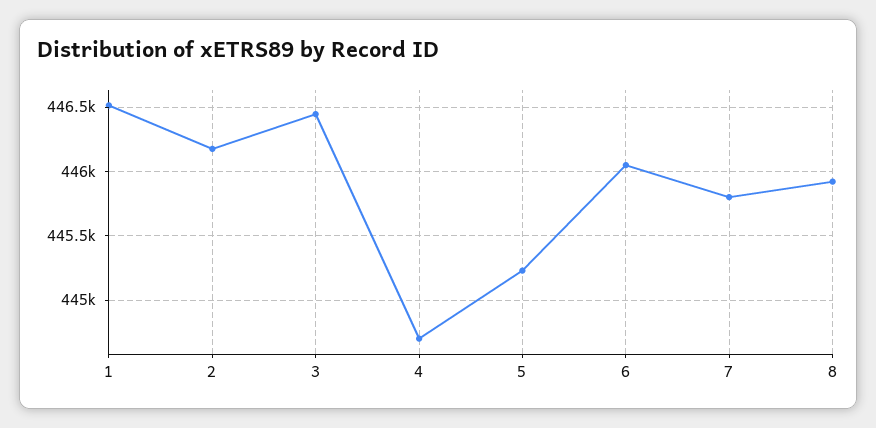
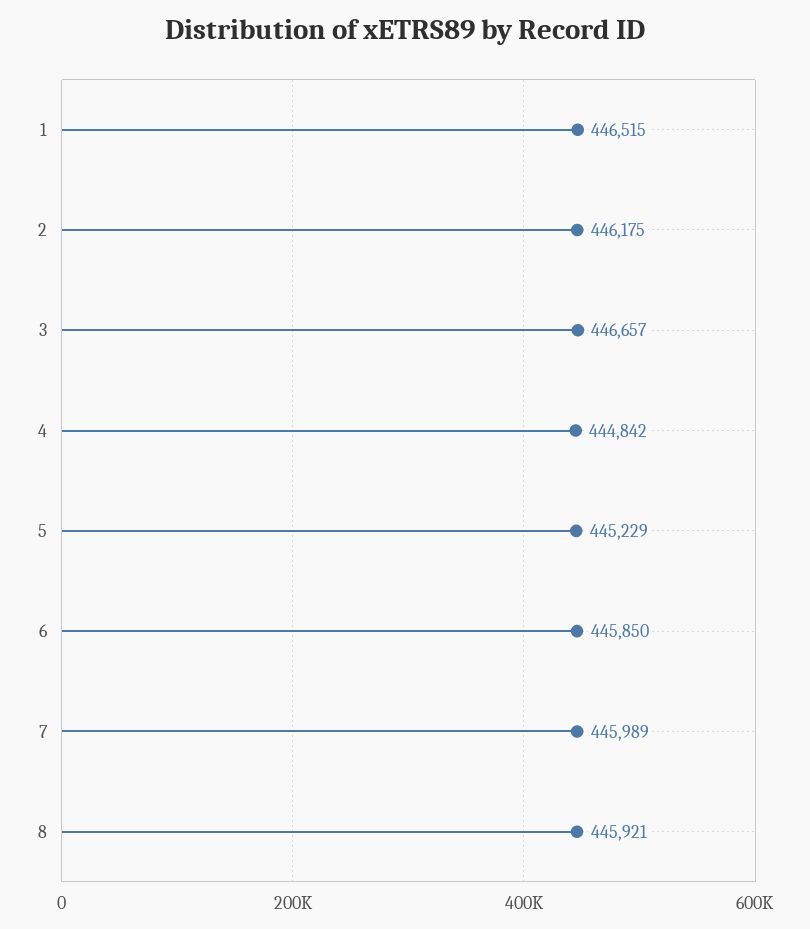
  {
    "1": 446515,
    "2": 446175,
-   "3": 446450,
+   "3": 446657,
-   "4": 444700,
+   "4": 444842,
    "5": 445229,
-   "6": 446050,
+   "6": 445850,
-   "7": 445800,
+   "7": 445989,
    "8": 445921
  }

